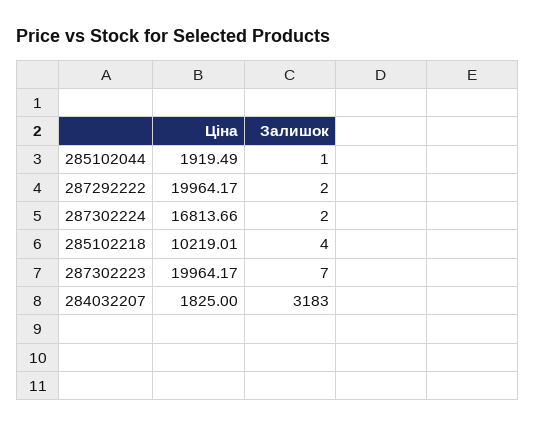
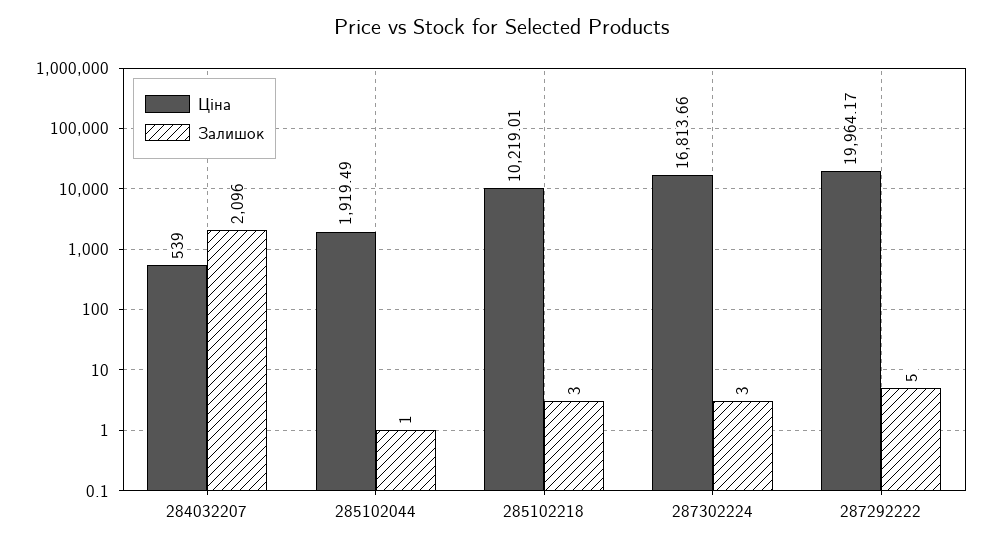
  {
    "Ціна": {
      "285102044": 1919.49,
      "287292222": 19964.17,
      "287302224": 16813.66,
      "285102218": 10219.01,
-     "287302223": 19964.17,
-     "284032207": 1825
+     "284032207": 539
    },
    "Залишок": {
      "285102044": 1,
-     "287292222": 2,
+     "287292222": 5,
-     "287302224": 2,
+     "287302224": 3,
-     "285102218": 4,
+     "285102218": 3,
-     "287302223": 7,
-     "284032207": 3183
+     "284032207": 2096
    }
  }

